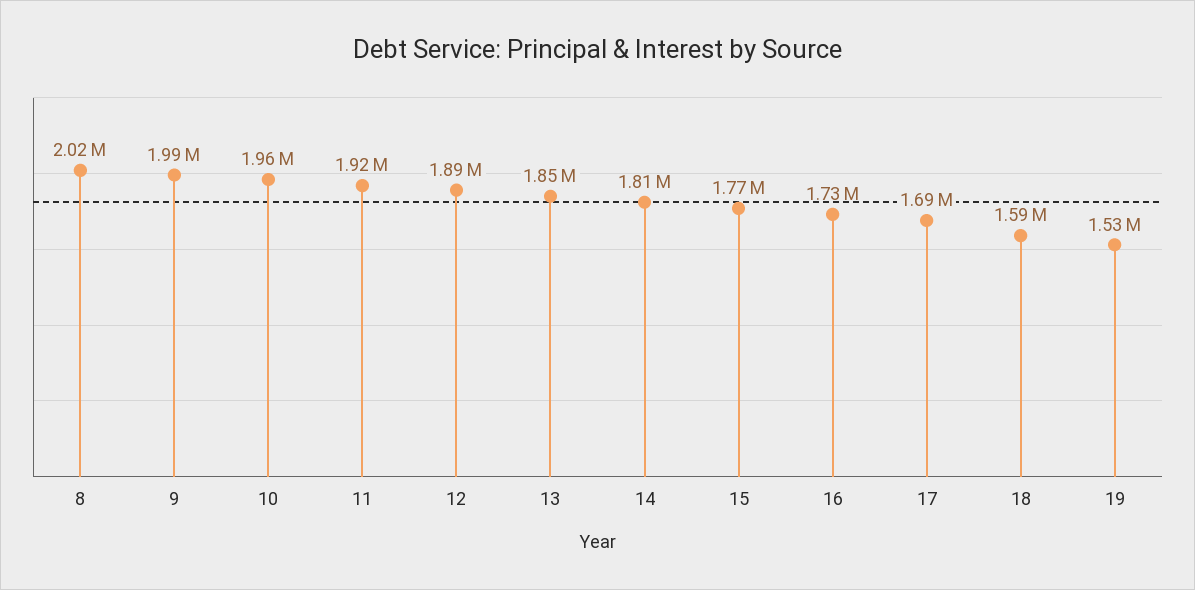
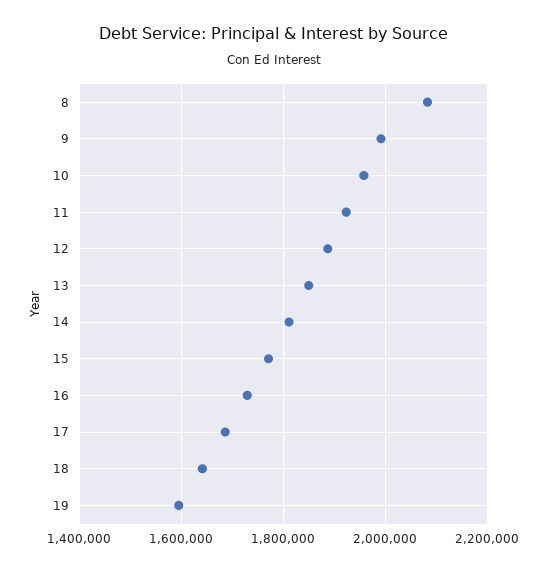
  {
-   "8": 2020000,
+   "8": 2080000,
    "9": 1990000,
    "10": 1960000,
    "11": 1920000,
    "12": 1890000,
    "13": 1850000,
    "14": 1810000,
    "15": 1770000,
    "16": 1730000,
    "17": 1690000,
-   "18": 1590000,
+   "18": 1640000,
-   "19": 1530000
+   "19": 1600000
  }

